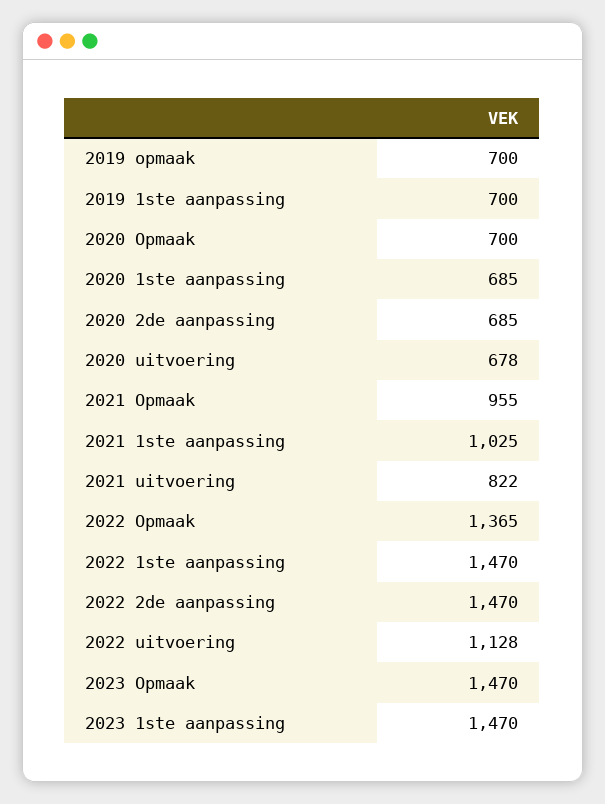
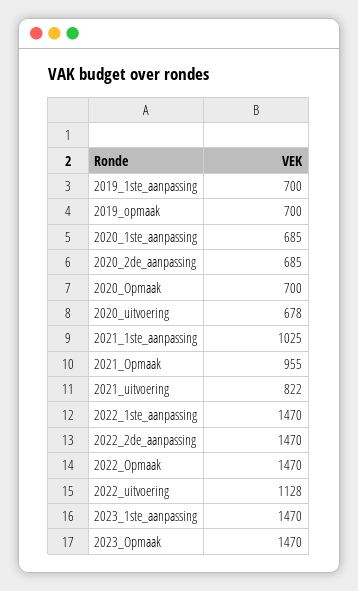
  {
    "2019 opmaak": 700,
    "2019 1ste aanpassing": 700,
    "2020 Opmaak": 700,
    "2020 1ste aanpassing": 685,
    "2020 2de aanpassing": 685,
    "2020 uitvoering": 678,
    "2021 Opmaak": 955,
    "2021 1ste aanpassing": 1025,
    "2021 uitvoering": 822,
-   "2022 Opmaak": 1365,
+   "2022 Opmaak": 1470,
    "2022 1ste aanpassing": 1470,
    "2022 2de aanpassing": 1470,
    "2022 uitvoering": 1128,
    "2023 Opmaak": 1470,
    "2023 1ste aanpassing": 1470
  }

